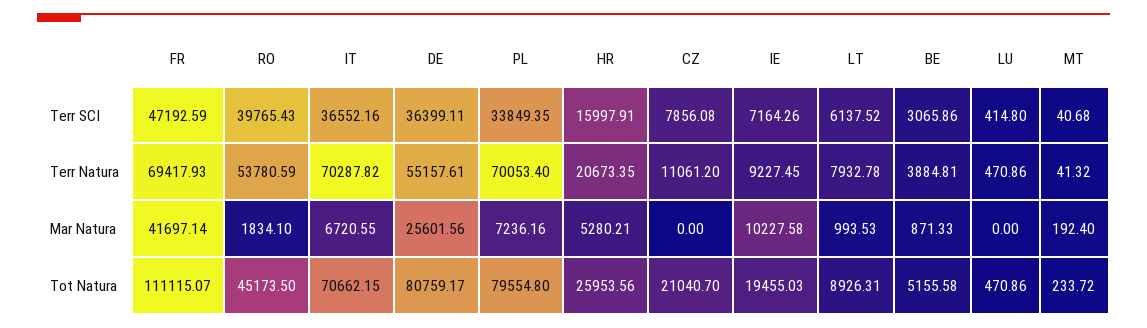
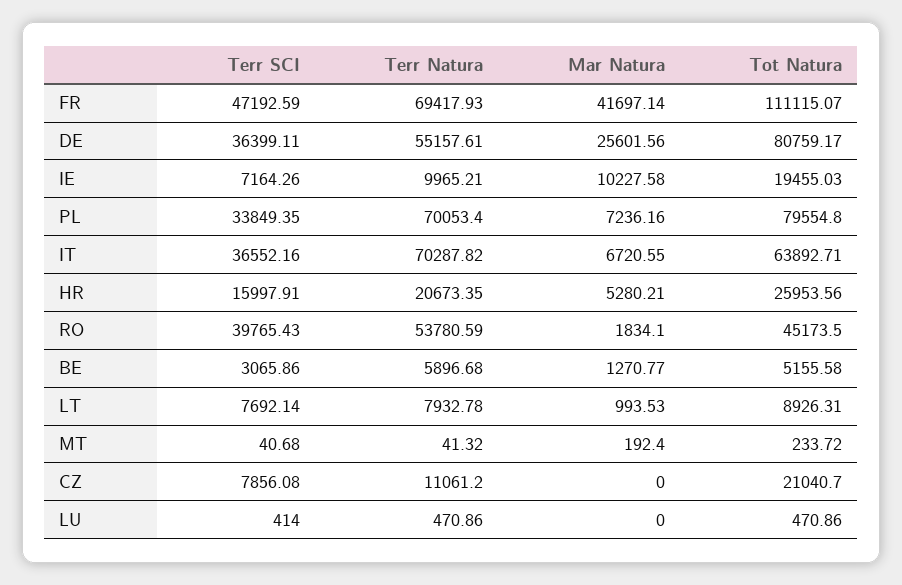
  {
    "FR": {
      "Terr SCI": 47192.59,
      "Terr Natura": 69417.93,
      "Mar Natura": 41697.14,
      "Tot Natura": 111115.07
    },
    "RO": {
      "Terr SCI": 39765.43,
      "Terr Natura": 53780.59,
      "Mar Natura": 1834.1,
      "Tot Natura": 45173.5
    },
    "IT": {
      "Terr SCI": 36552.16,
      "Terr Natura": 70287.82,
      "Mar Natura": 6720.55,
-     "Tot Natura": 70662.15
+     "Tot Natura": 63892.71
    },
    "DE": {
      "Terr SCI": 36399.11,
      "Terr Natura": 55157.61,
      "Mar Natura": 25601.56,
      "Tot Natura": 80759.17
    },
    "PL": {
      "Terr SCI": 33849.35,
      "Terr Natura": 70053.4,
      "Mar Natura": 7236.16,
      "Tot Natura": 79554.8
    },
    "HR": {
      "Terr SCI": 15997.91,
      "Terr Natura": 20673.35,
      "Mar Natura": 5280.21,
      "Tot Natura": 25953.56
    },
    "CZ": {
      "Terr SCI": 7856.08,
      "Terr Natura": 11061.2,
      "Mar Natura": 0,
      "Tot Natura": 21040.7
    },
    "IE": {
      "Terr SCI": 7164.26,
-     "Terr Natura": 9227.45,
+     "Terr Natura": 9965.21,
      "Mar Natura": 10227.58,
      "Tot Natura": 19455.03
    },
    "LT": {
-     "Terr SCI": 6137.52,
+     "Terr SCI": 7692.14,
      "Terr Natura": 7932.78,
      "Mar Natura": 993.53,
      "Tot Natura": 8926.31
    },
    "BE": {
      "Terr SCI": 3065.86,
-     "Terr Natura": 3884.81,
+     "Terr Natura": 5896.68,
-     "Mar Natura": 871.33,
+     "Mar Natura": 1270.77,
      "Tot Natura": 5155.58
    },
    "LU": {
-     "Terr SCI": 414.8,
+     "Terr SCI": 414,
      "Terr Natura": 470.86,
      "Mar Natura": 0,
      "Tot Natura": 470.86
    },
    "MT": {
      "Terr SCI": 40.68,
      "Terr Natura": 41.32,
      "Mar Natura": 192.4,
      "Tot Natura": 233.72
    }
  }

